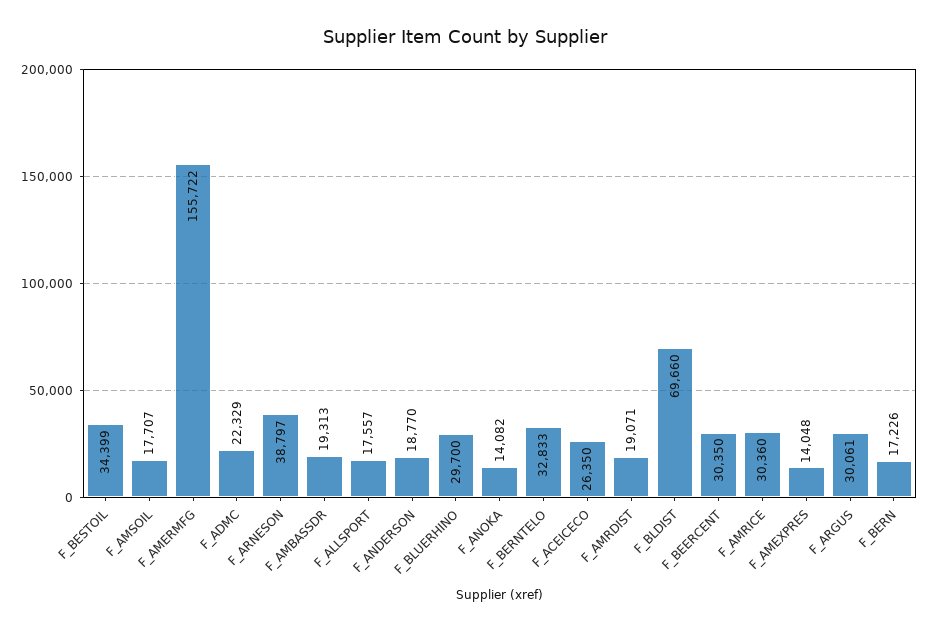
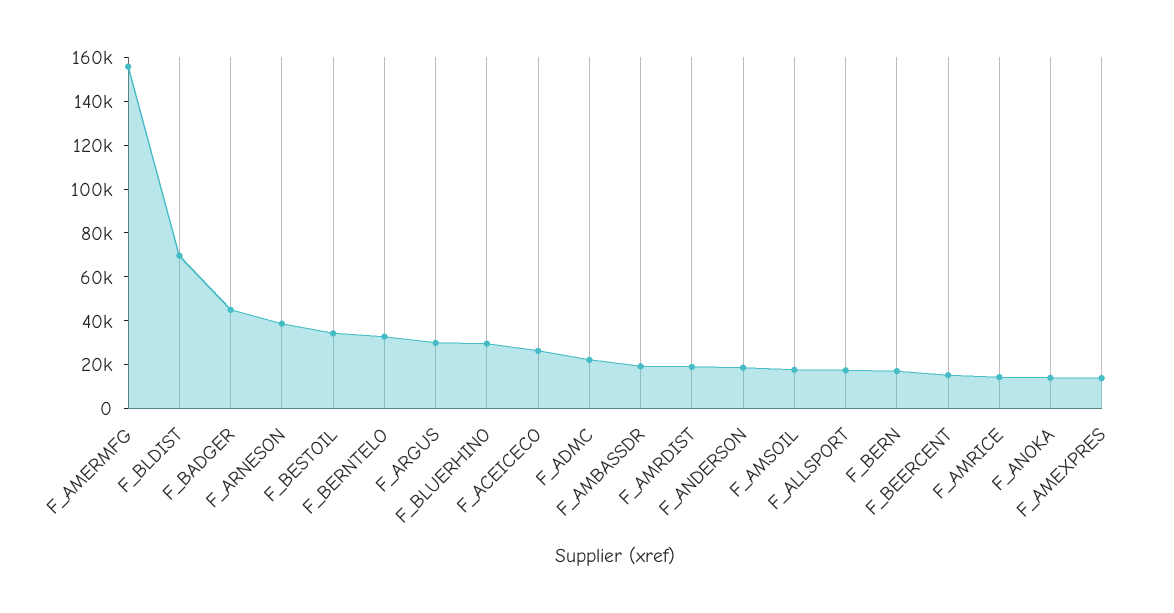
  {
    "F_BESTOIL": 34399,
    "F_AMSOIL": 17707,
    "F_AMERMFG": 155722,
    "F_ADMC": 22329,
    "F_ARNESON": 38797,
    "F_AMBASSDR": 19313,
    "F_ALLSPORT": 17557,
    "F_ANDERSON": 18770,
    "F_BLUERHINO": 29700,
    "F_ANOKA": 14082,
    "F_BERNTELO": 32833,
    "F_ACEICECO": 26350,
    "F_AMRDIST": 19071,
    "F_BLDIST": 69660,
-   "F_BEERCENT": 30350,
+   "F_BEERCENT": 15000,
-   "F_AMRICE": 30360,
+   "F_AMRICE": 15000,
    "F_AMEXPRES": 14048,
    "F_ARGUS": 30061,
-   "F_BERN": 17226
+   "F_BERN": 17226,
+   "F_BADGER": 45000
  }

